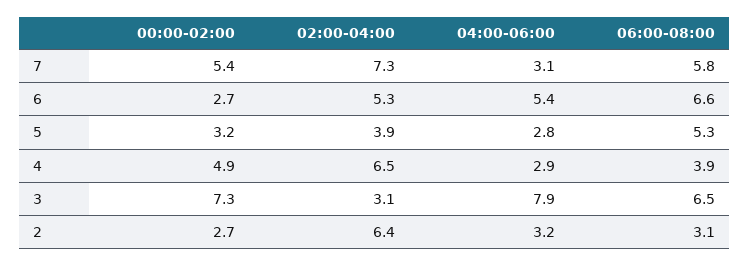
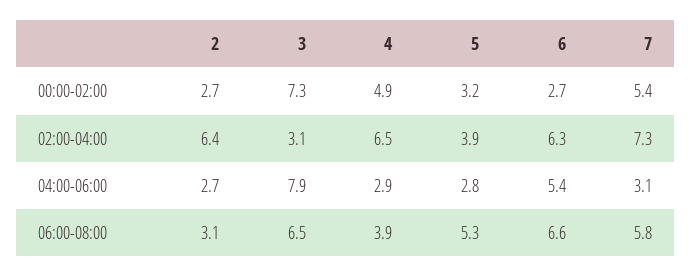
  {
    "00:00-02:00": {
      "7": 5.4,
      "6": 2.7,
      "5": 3.2,
      "4": 4.9,
      "3": 7.3,
      "2": 2.7
    },
    "02:00-04:00": {
      "7": 7.3,
-     "6": 5.3,
+     "6": 6.3,
      "5": 3.9,
      "4": 6.5,
      "3": 3.1,
      "2": 6.4
    },
    "04:00-06:00": {
      "7": 3.1,
      "6": 5.4,
      "5": 2.8,
      "4": 2.9,
      "3": 7.9,
-     "2": 3.2
+     "2": 2.7
    },
    "06:00-08:00": {
      "7": 5.8,
      "6": 6.6,
      "5": 5.3,
      "4": 3.9,
      "3": 6.5,
      "2": 3.1
    }
  }

